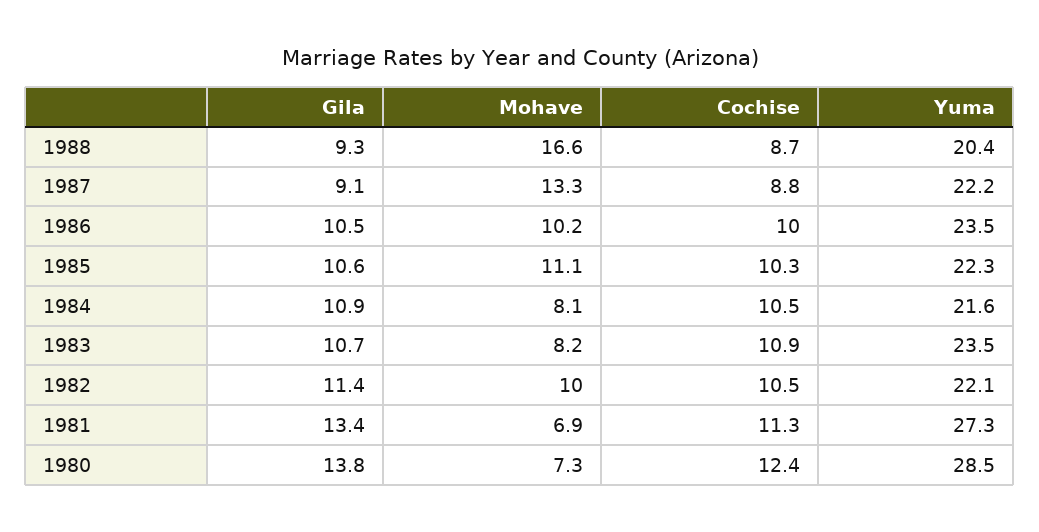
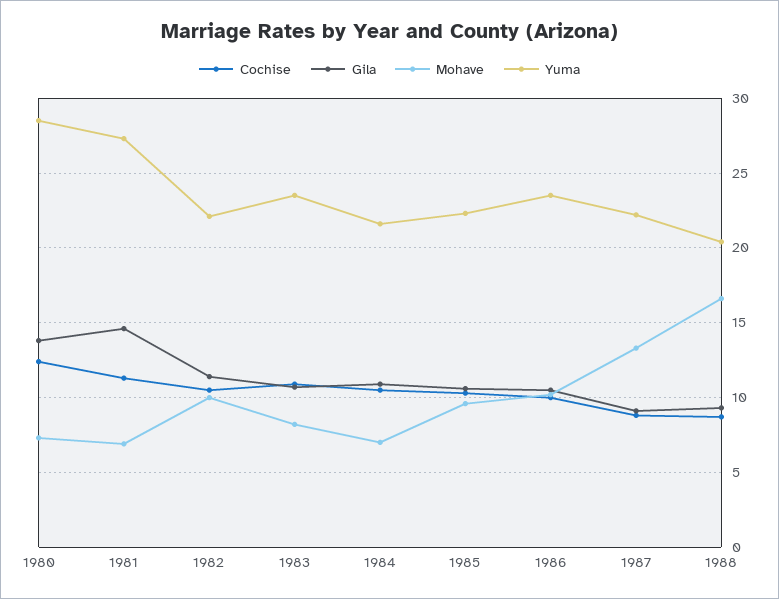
  {
    "Gila": {
      "1988": 9.3,
      "1987": 9.1,
      "1986": 10.5,
      "1985": 10.6,
      "1984": 10.9,
      "1983": 10.7,
      "1982": 11.4,
-     "1981": 13.4,
+     "1981": 14.5,
      "1980": 13.8
    },
    "Mohave": {
      "1988": 16.6,
      "1987": 13.3,
      "1986": 10.2,
-     "1985": 11.1,
+     "1985": 9.5,
-     "1984": 8.1,
+     "1984": 7,
      "1983": 8.2,
      "1982": 10,
      "1981": 6.9,
      "1980": 7.3
    },
    "Cochise": {
      "1988": 8.7,
      "1987": 8.8,
      "1986": 10,
      "1985": 10.3,
      "1984": 10.5,
      "1983": 10.9,
      "1982": 10.5,
      "1981": 11.3,
      "1980": 12.4
    },
    "Yuma": {
      "1988": 20.4,
      "1987": 22.2,
      "1986": 23.5,
      "1985": 22.3,
      "1984": 21.6,
      "1983": 23.5,
      "1982": 22.1,
      "1981": 27.3,
      "1980": 28.5
    }
  }

